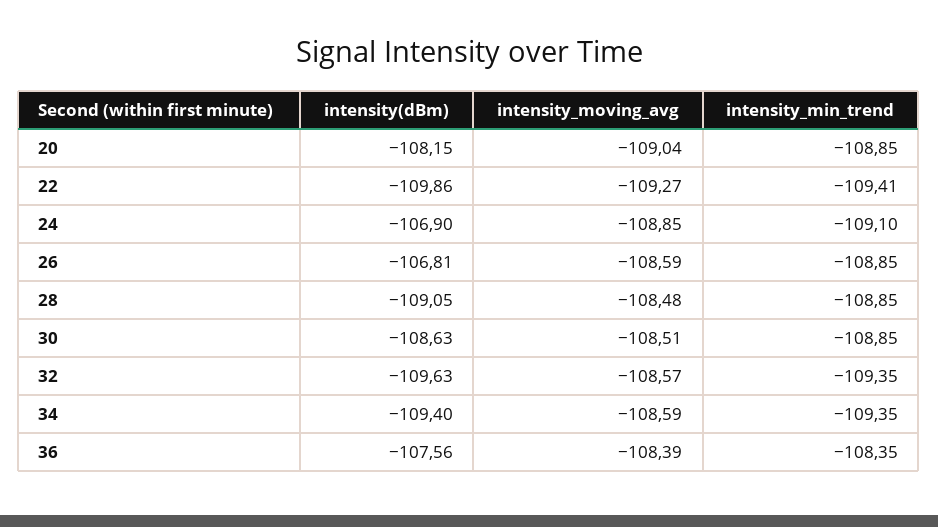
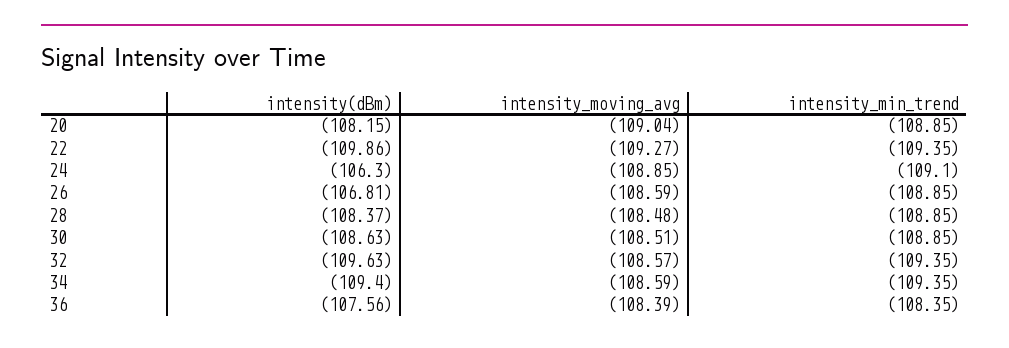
  {
    "intensity(dBm)": {
      "20": -108.15,
      "22": -109.86,
-     "24": -106.9,
+     "24": -106.3,
      "26": -106.81,
-     "28": -109.05,
+     "28": -108.37,
      "30": -108.63,
      "32": -109.63,
      "34": -109.4,
      "36": -107.56
    },
    "intensity_moving_avg": {
      "20": -109.04,
      "22": -109.27,
      "24": -108.85,
      "26": -108.59,
      "28": -108.48,
      "30": -108.51,
      "32": -108.57,
      "34": -108.59,
      "36": -108.39
    },
    "intensity_min_trend": {
      "20": -108.85,
-     "22": -109.41,
+     "22": -109.35,
      "24": -109.1,
      "26": -108.85,
      "28": -108.85,
      "30": -108.85,
      "32": -109.35,
      "34": -109.35,
      "36": -108.35
    }
  }

